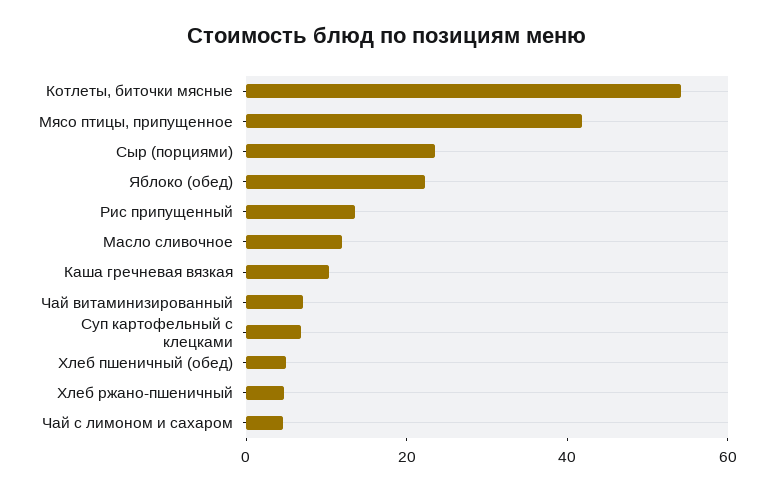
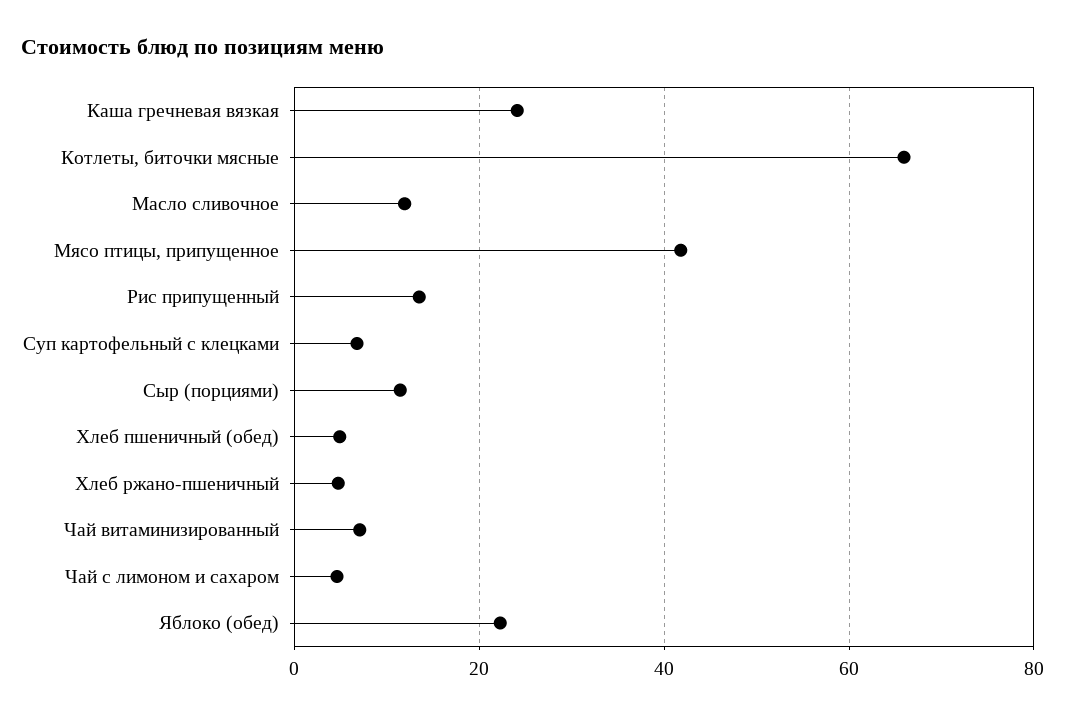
  {
-   "Котлеты, биточки мясные": 55,
+   "Котлеты, биточки мясные": 66,
    "Мясо птицы, припущенное": 42,
-   "Сыр (порциями)": 25,
+   "Сыр (порциями)": 12,
    "Яблоко (обед)": 22,
    "Рис припущенный": 14,
    "Масло сливочное": 12,
-   "Каша гречневая вязкая": 10,
+   "Каша гречневая вязкая": 24,
    "Чай витаминизированный": 8,
    "Суп картофельный с клецками": 6,
    "Хлеб пшеничный (обед)": 4,
    "Хлеб ржано-пшеничный": 4,
    "Чай с лимоном и сахаром": 4
  }

